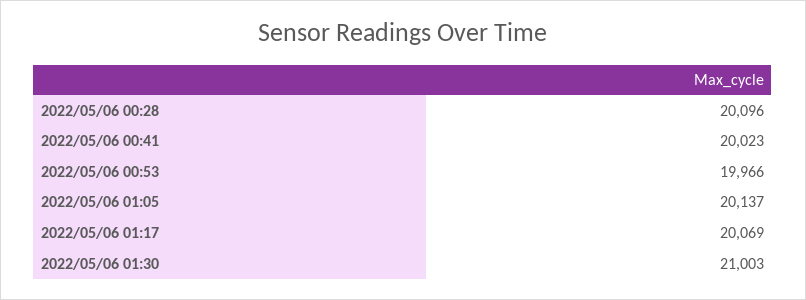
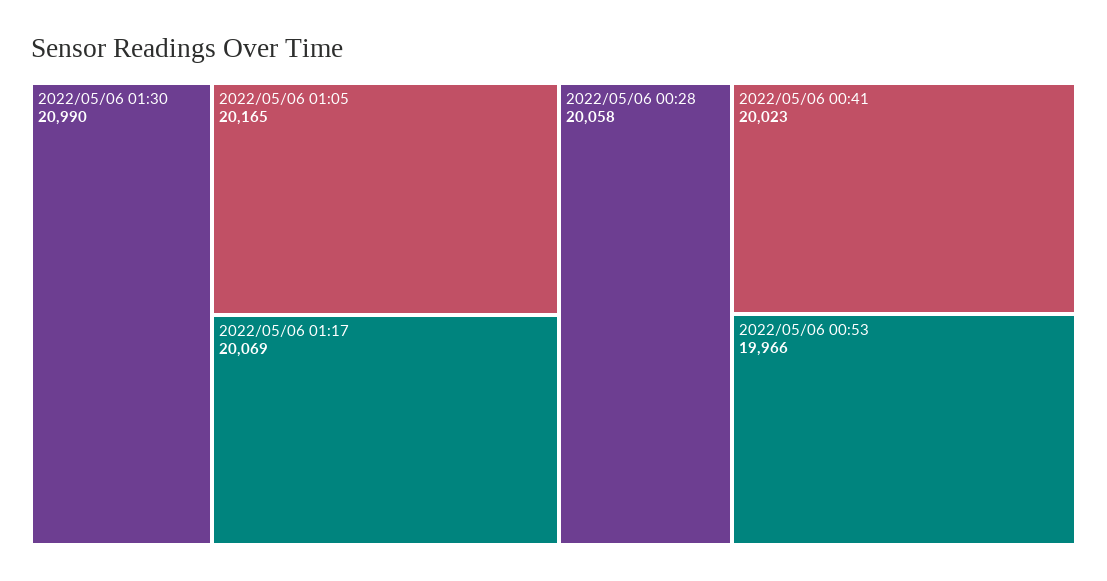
  {
-   "2022/05/06 00:28": 20096,
+   "2022/05/06 00:28": 20058,
    "2022/05/06 00:41": 20023,
    "2022/05/06 00:53": 19966,
-   "2022/05/06 01:05": 20137,
+   "2022/05/06 01:05": 20165,
    "2022/05/06 01:17": 20069,
-   "2022/05/06 01:30": 21003
+   "2022/05/06 01:30": 20990
  }

